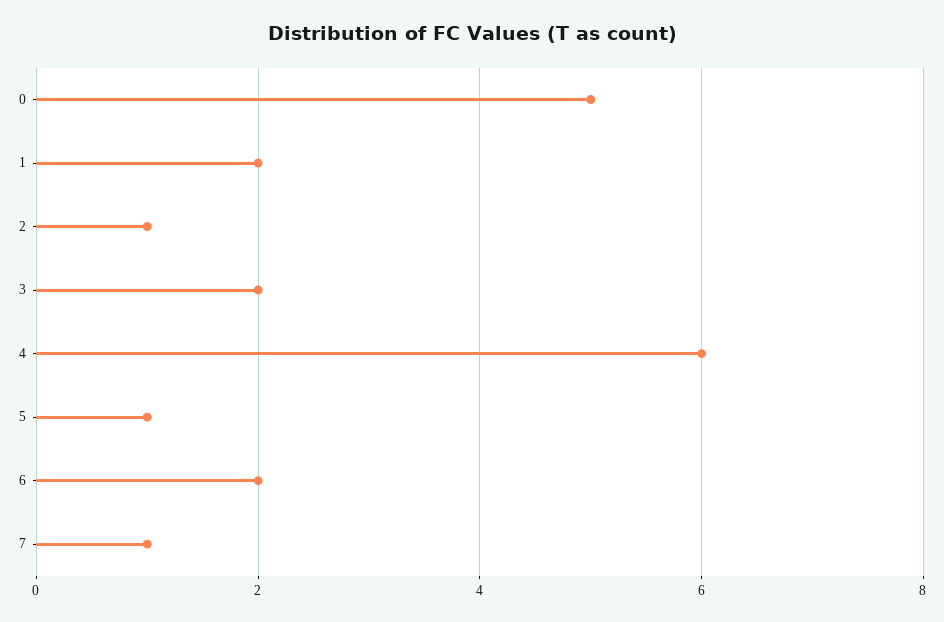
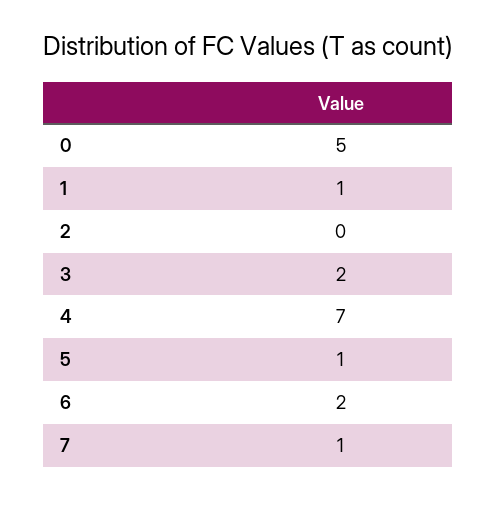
  {
    "0": 5,
-   "1": 2,
+   "1": 1,
-   "2": 1,
+   "2": 0,
    "3": 2,
-   "4": 6,
+   "4": 7,
    "5": 1,
    "6": 2,
    "7": 1
  }

